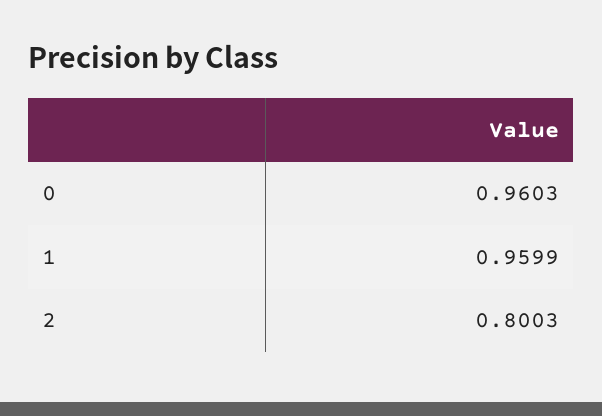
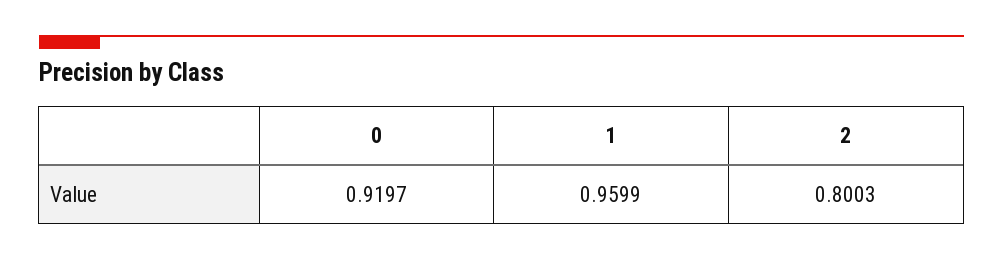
  {
-   "0": 0.9603,
+   "0": 0.9197,
    "1": 0.9599,
    "2": 0.8003
  }

